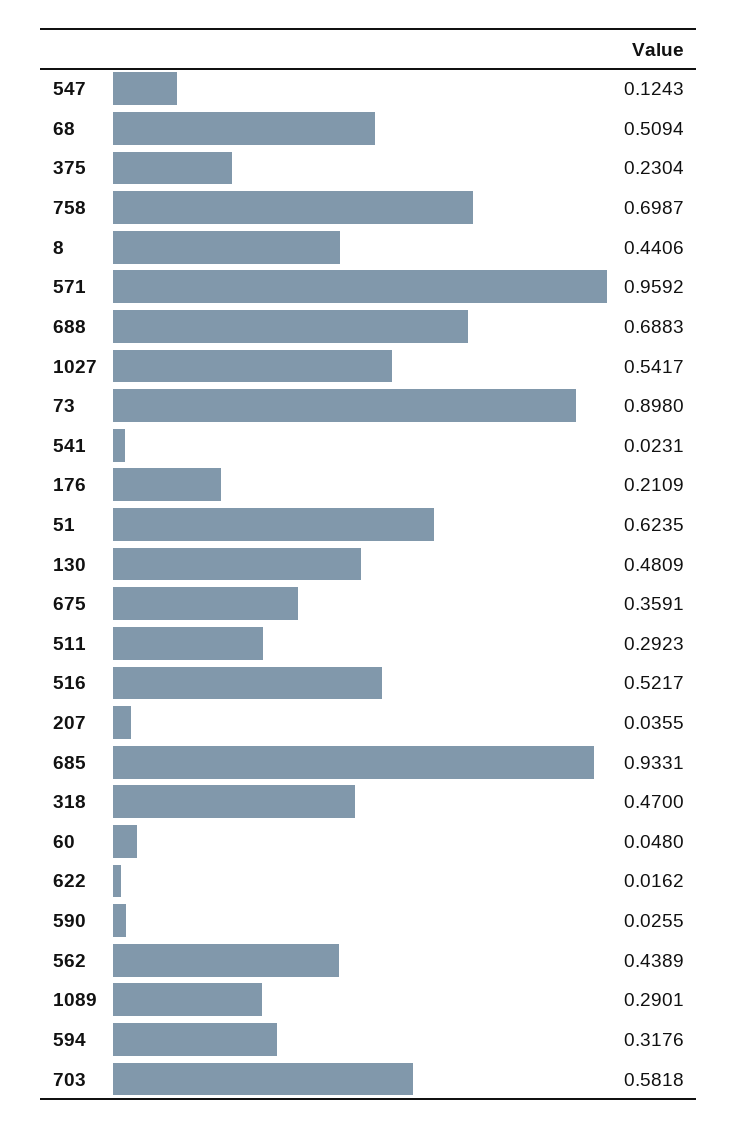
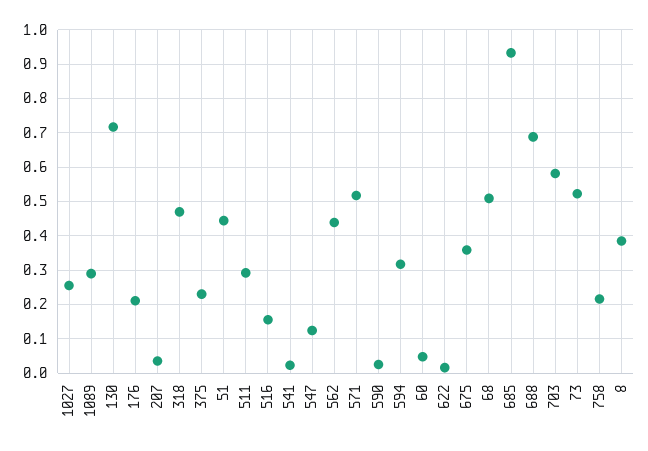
  {
    "547": 0.1243,
    "68": 0.5094,
    "375": 0.2304,
-   "758": 0.6987,
+   "758": 0.22,
-   "8": 0.4406,
+   "8": 0.38,
-   "571": 0.9592,
+   "571": 0.52,
    "688": 0.6883,
-   "1027": 0.5417,
+   "1027": 0.26,
-   "73": 0.898,
+   "73": 0.52,
    "541": 0.0231,
    "176": 0.2109,
-   "51": 0.6235,
+   "51": 0.44,
-   "130": 0.4809,
+   "130": 0.72,
    "675": 0.3591,
    "511": 0.2923,
-   "516": 0.5217,
+   "516": 0.16,
    "207": 0.0355,
    "685": 0.9331,
    "318": 0.47,
    "60": 0.048,
    "622": 0.0162,
    "590": 0.0255,
    "562": 0.4389,
    "1089": 0.2901,
    "594": 0.3176,
    "703": 0.5818
  }

